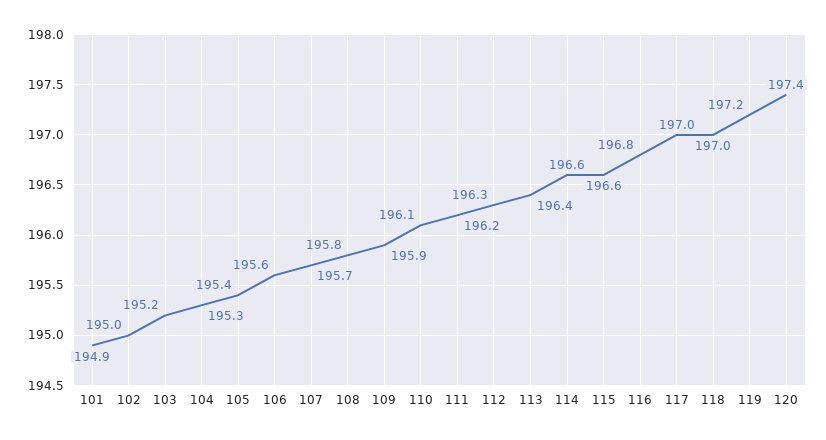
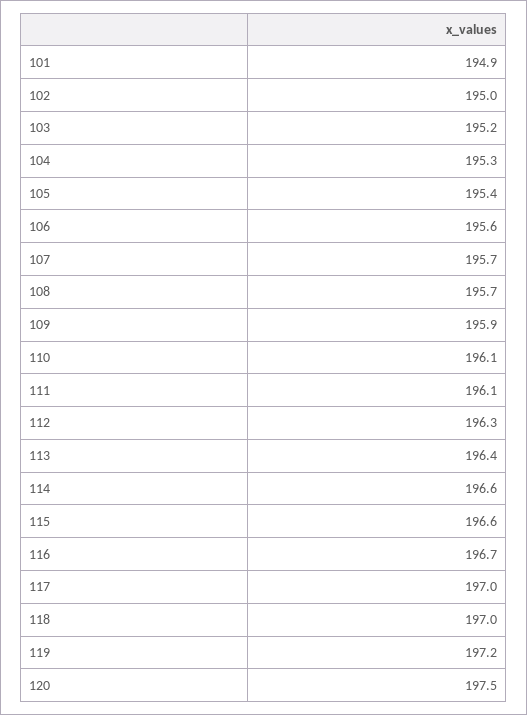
  {
    "101": 194.9,
    "102": 195,
    "103": 195.2,
    "104": 195.3,
    "105": 195.4,
    "106": 195.6,
    "107": 195.7,
-   "108": 195.8,
+   "108": 195.7,
    "109": 195.9,
    "110": 196.1,
-   "111": 196.2,
+   "111": 196.1,
    "112": 196.3,
    "113": 196.4,
    "114": 196.6,
    "115": 196.6,
-   "116": 196.8,
+   "116": 196.7,
    "117": 197,
    "118": 197,
    "119": 197.2,
-   "120": 197.4
+   "120": 197.5
  }

